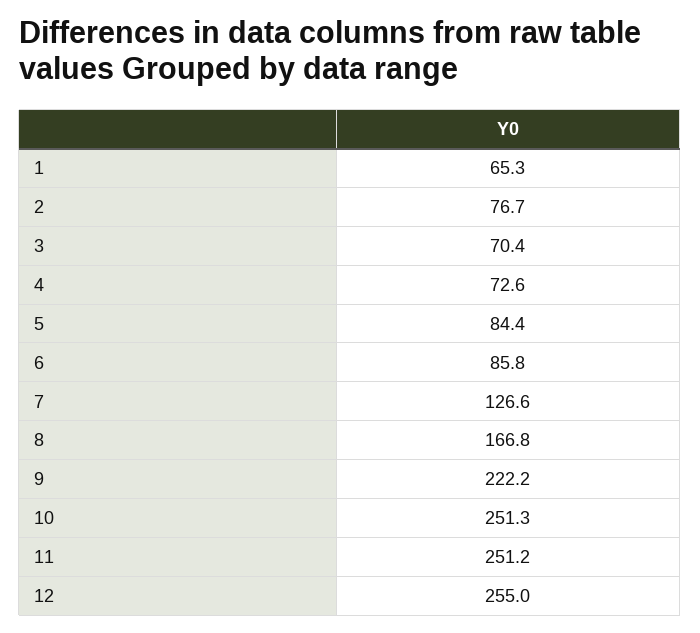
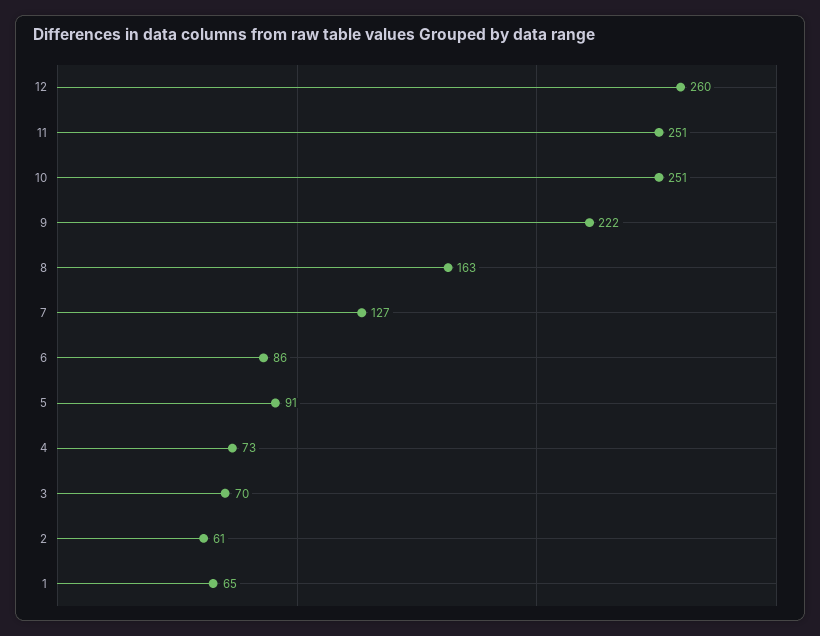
  {
    "1": 65.3,
-   "2": 76.7,
+   "2": 61,
    "3": 70.4,
    "4": 72.6,
-   "5": 84.4,
+   "5": 91,
    "6": 85.8,
    "7": 126.6,
-   "8": 166.8,
+   "8": 163,
    "9": 222.2,
    "10": 251.3,
    "11": 251.2,
-   "12": 255
+   "12": 260
  }

